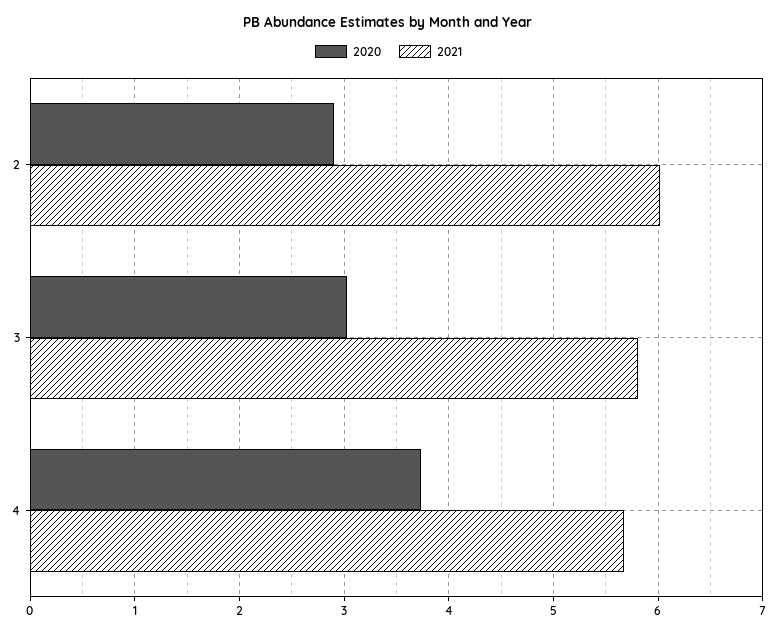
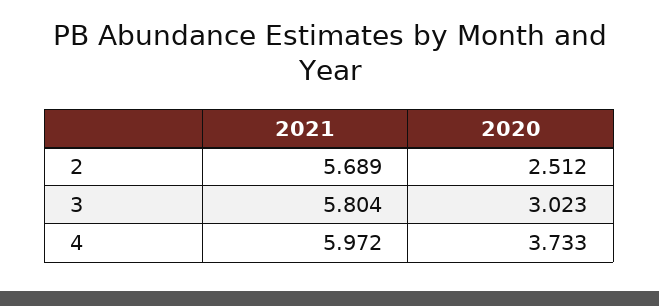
  {
    "2020": {
-     "2": 2.9,
+     "2": 2.512,
      "3": 3.023,
      "4": 3.733
    },
    "2021": {
-     "2": 6,
+     "2": 5.689,
      "3": 5.804,
-     "4": 5.7
+     "4": 5.972
    }
  }

